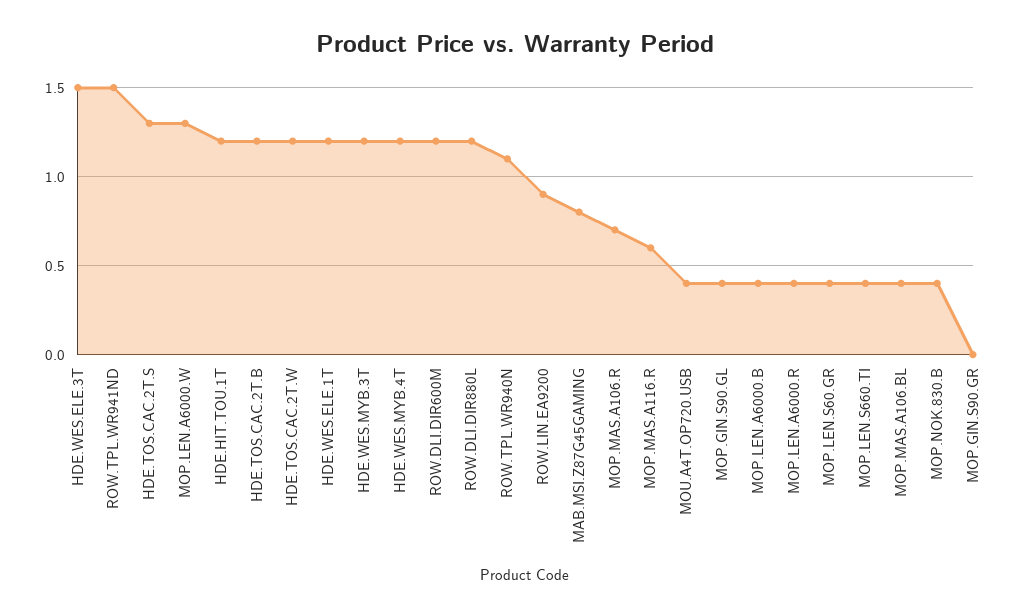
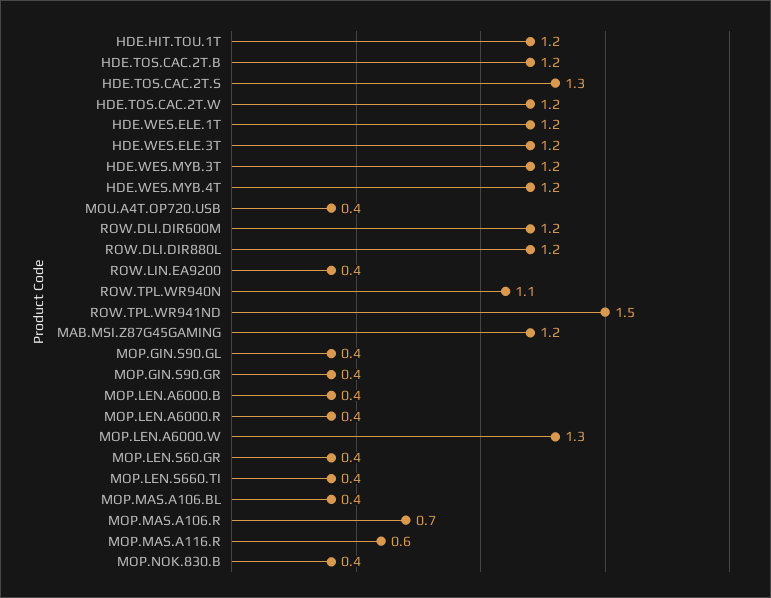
  {
-   "HDE.WES.ELE.3T": 1.5,
+   "HDE.WES.ELE.3T": 1.2,
    "ROW.TPL.WR941ND": 1.5,
    "HDE.TOS.CAC.2T.S": 1.3,
    "MOP.LEN.A6000.W": 1.3,
    "HDE.HIT.TOU.1T": 1.2,
    "HDE.TOS.CAC.2T.B": 1.2,
    "HDE.TOS.CAC.2T.W": 1.2,
    "HDE.WES.ELE.1T": 1.2,
    "HDE.WES.MYB.3T": 1.2,
    "HDE.WES.MYB.4T": 1.2,
    "ROW.DLI.DIR600M": 1.2,
    "ROW.DLI.DIR880L": 1.2,
    "ROW.TPL.WR940N": 1.1,
-   "ROW.LIN.EA9200": 0.9,
+   "ROW.LIN.EA9200": 0.4,
-   "MAB.MSI.Z87G45GAMING": 0.8,
+   "MAB.MSI.Z87G45GAMING": 1.2,
    "MOP.MAS.A106.R": 0.7,
    "MOP.MAS.A116.R": 0.6,
    "MOU.A4T.OP720.USB": 0.4,
    "MOP.GIN.S90.GL": 0.4,
    "MOP.LEN.A6000.B": 0.4,
    "MOP.LEN.A6000.R": 0.4,
    "MOP.LEN.S60.GR": 0.4,
    "MOP.LEN.S660.TI": 0.4,
    "MOP.MAS.A106.BL": 0.4,
    "MOP.NOK.830.B": 0.4,
-   "MOP.GIN.S90.GR": 0
+   "MOP.GIN.S90.GR": 0.4
  }

